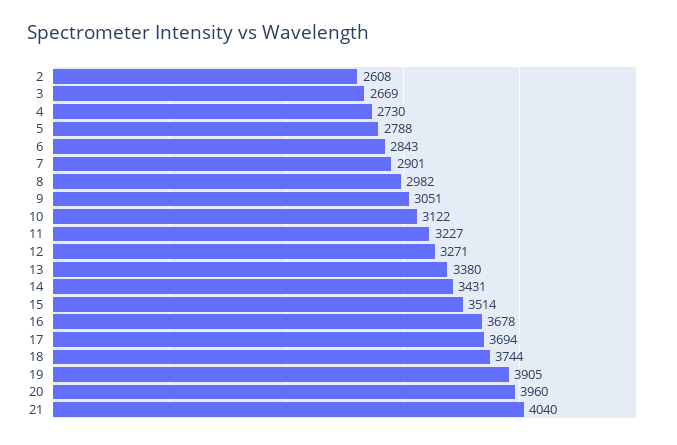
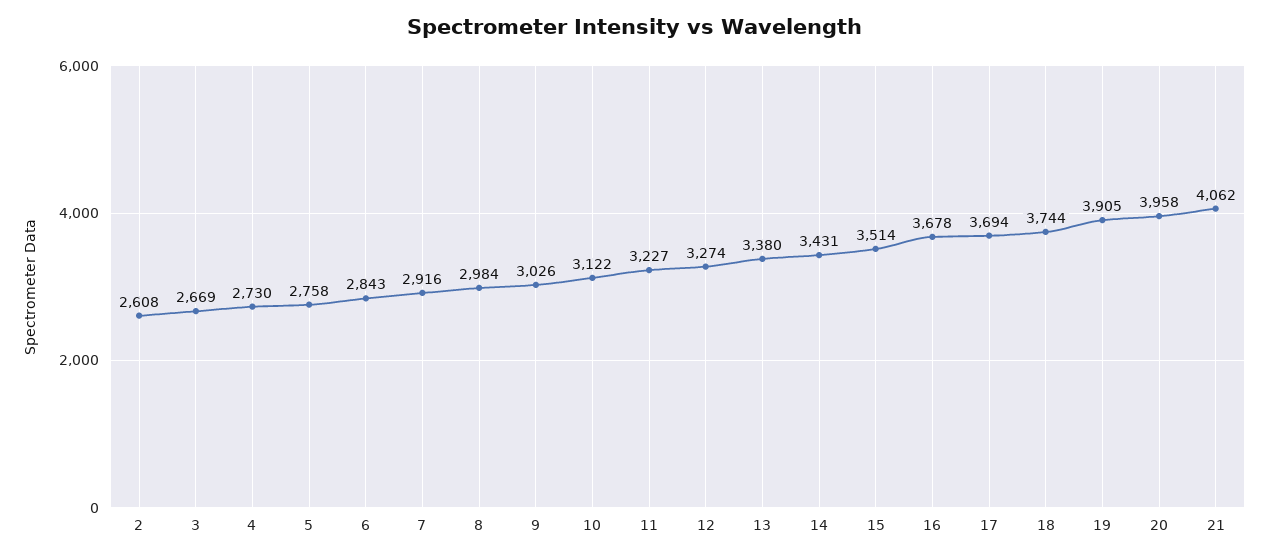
  {
    "2": 2608,
    "3": 2669,
    "4": 2730,
-   "5": 2788,
+   "5": 2758,
    "6": 2843,
-   "7": 2901,
+   "7": 2916,
-   "8": 2982,
+   "8": 2984,
-   "9": 3051,
+   "9": 3026,
    "10": 3122,
    "11": 3227,
-   "12": 3271,
+   "12": 3274,
    "13": 3380,
    "14": 3431,
    "15": 3514,
    "16": 3678,
    "17": 3694,
    "18": 3744,
    "19": 3905,
-   "20": 3960,
+   "20": 3958,
-   "21": 4040
+   "21": 4062
  }

